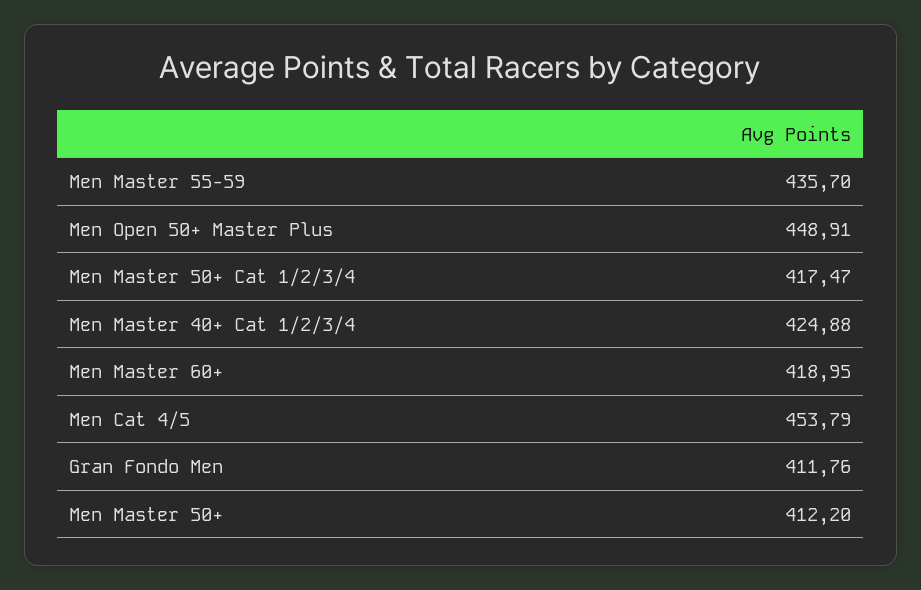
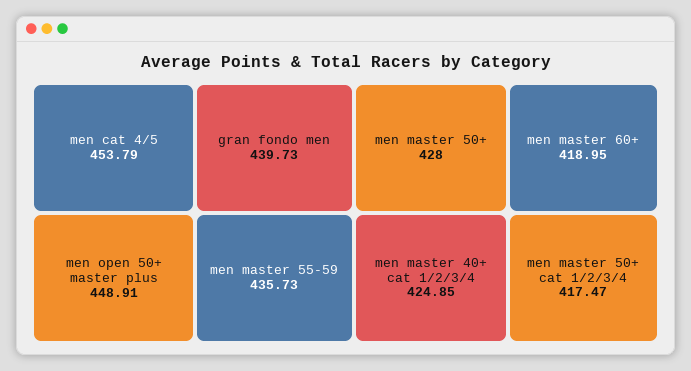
  {
-   "Men Master 55-59": 435.7,
+   "Men Master 55-59": 435.73,
    "Men Open 50+ Master Plus": 448.91,
    "Men Master 50+ Cat 1/2/3/4": 417.47,
-   "Men Master 40+ Cat 1/2/3/4": 424.88,
+   "Men Master 40+ Cat 1/2/3/4": 424.85,
    "Men Master 60+": 418.95,
    "Men Cat 4/5": 453.79,
-   "Gran Fondo Men": 411.76,
+   "Gran Fondo Men": 439.73,
-   "Men Master 50+": 412.2
+   "Men Master 50+": 428
  }

